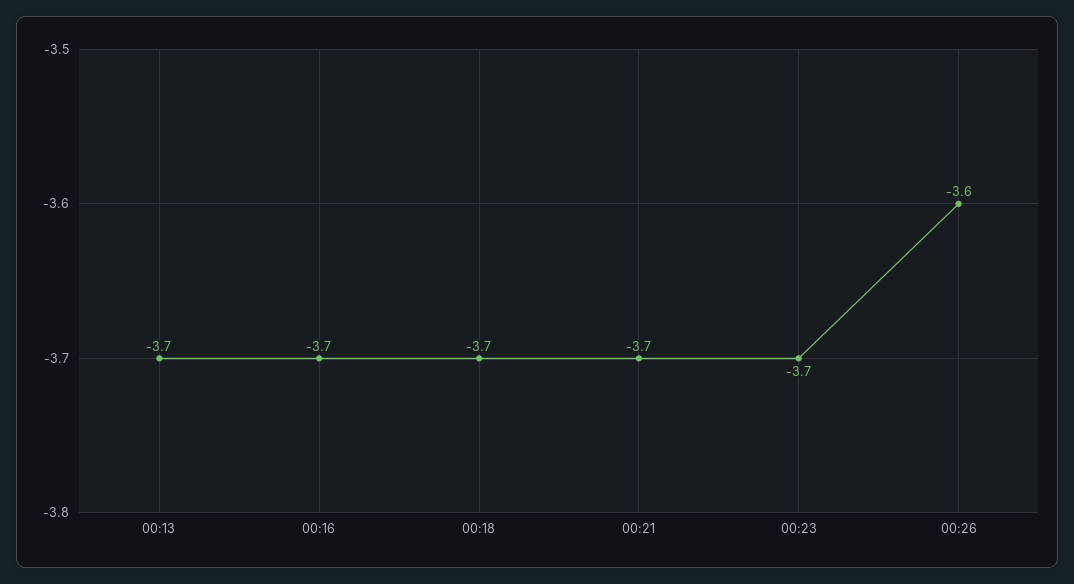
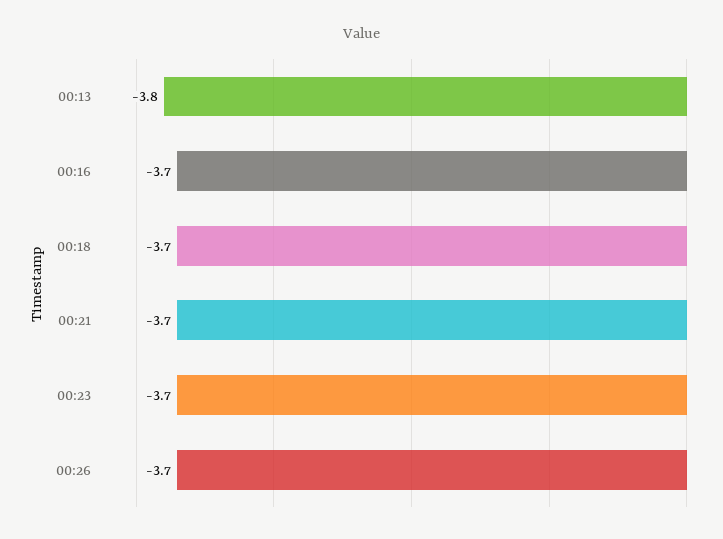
  {
-   "00:13": -3.7,
+   "00:13": -3.8,
    "00:16": -3.7,
    "00:18": -3.7,
    "00:21": -3.7,
    "00:23": -3.7,
-   "00:26": -3.6
+   "00:26": -3.7
  }

